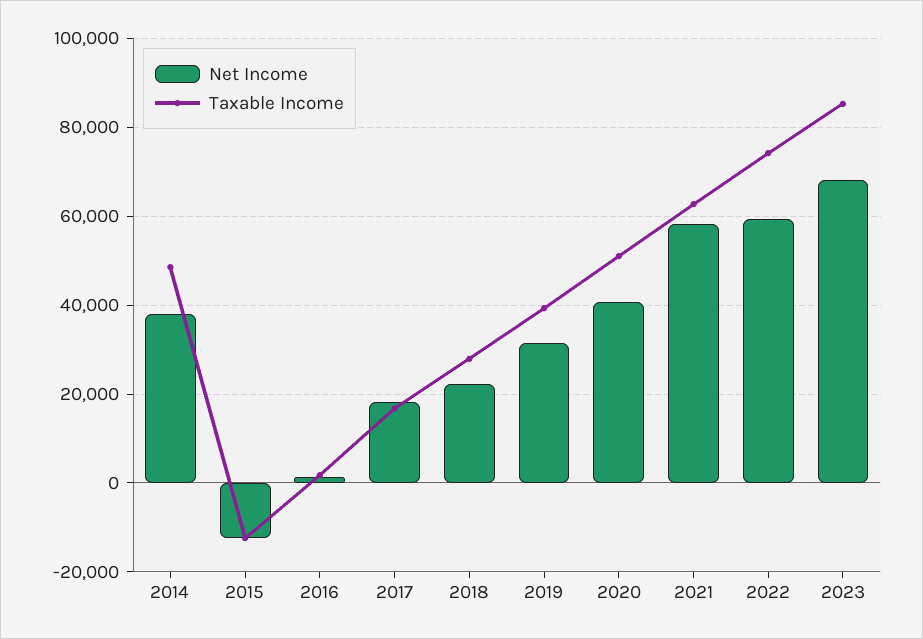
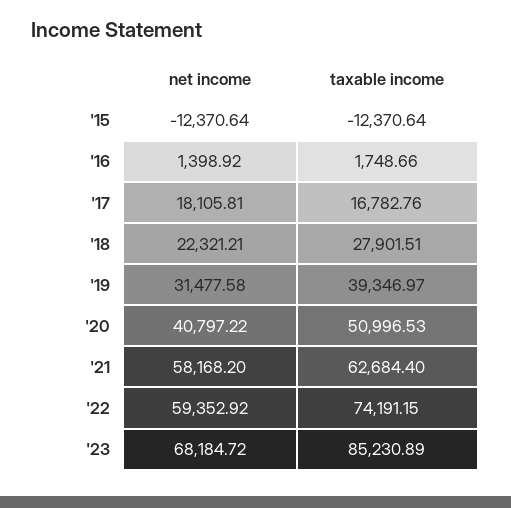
  {
    "Net Income": {
-     "2014": 38000,
      "2015": -12370.64,
      "2016": 1398.92,
      "2017": 18105.81,
      "2018": 22321.21,
      "2019": 31477.58,
      "2020": 40797.22,
      "2021": 58168.2,
      "2022": 59352.92,
      "2023": 68184.72
    },
    "Taxable Income": {
-     "2014": 48000,
      "2015": -12370.64,
      "2016": 1748.66,
      "2017": 16782.76,
      "2018": 27901.51,
      "2019": 39346.97,
      "2020": 50996.53,
      "2021": 62684.4,
      "2022": 74191.15,
      "2023": 85230.89
    }
  }

